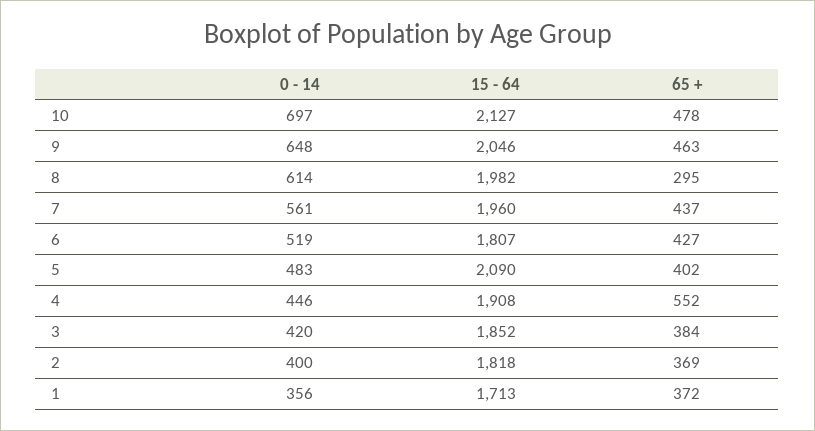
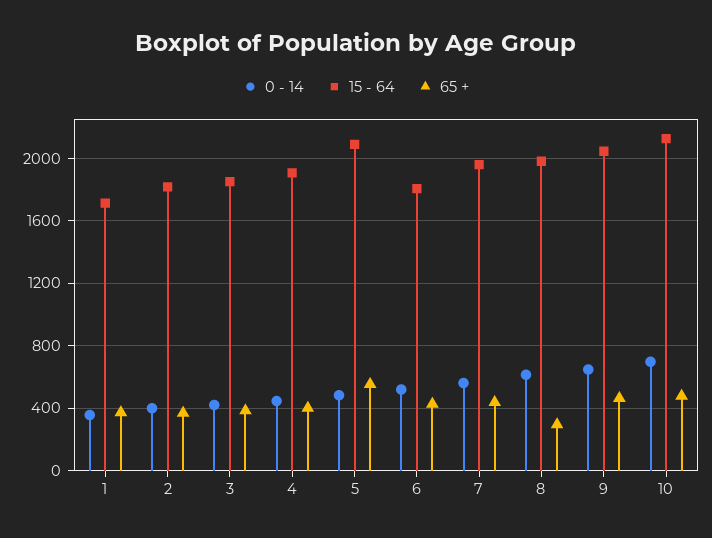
  {
    "0 - 14": {
      "10": 697,
      "9": 648,
      "8": 614,
      "7": 561,
      "6": 519,
      "5": 483,
      "4": 446,
      "3": 420,
      "2": 400,
      "1": 356
    },
    "15 - 64": {
      "10": 2127,
      "9": 2046,
      "8": 1982,
      "7": 1960,
      "6": 1807,
      "5": 2090,
      "4": 1908,
      "3": 1852,
      "2": 1818,
      "1": 1713
    },
    "65 +": {
      "10": 478,
      "9": 463,
      "8": 295,
      "7": 437,
      "6": 427,
-     "5": 402,
+     "5": 550,
-     "4": 552,
+     "4": 400,
      "3": 384,
      "2": 369,
      "1": 372
    }
  }

